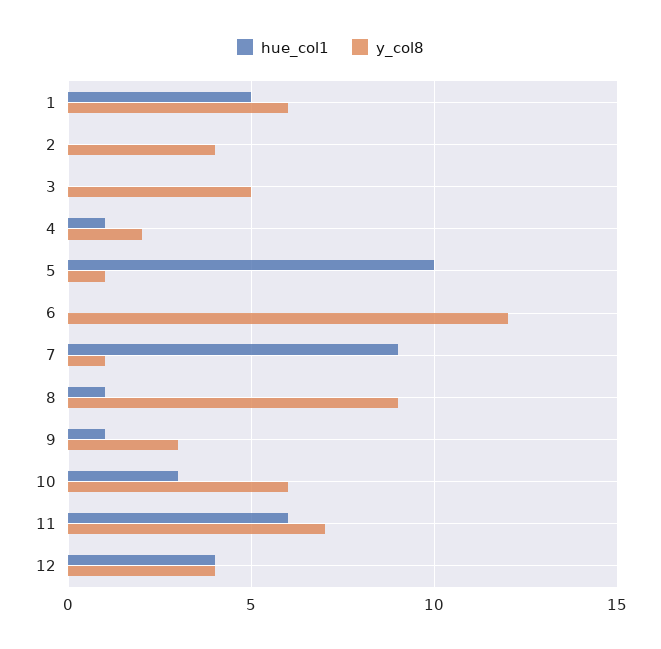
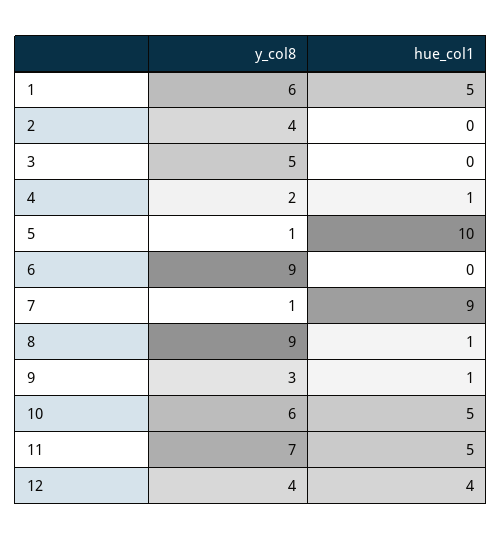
  {
    "hue_col1": {
      "1": 5,
      "2": 0,
      "3": 0,
      "4": 1,
      "5": 10,
      "6": 0,
      "7": 9,
      "8": 1,
      "9": 1,
-     "10": 3,
+     "10": 5,
-     "11": 6,
+     "11": 5,
      "12": 4
    },
    "y_col8": {
      "1": 6,
      "2": 4,
      "3": 5,
      "4": 2,
      "5": 1,
-     "6": 12,
+     "6": 9,
      "7": 1,
      "8": 9,
      "9": 3,
      "10": 6,
      "11": 7,
      "12": 4
    }
  }

